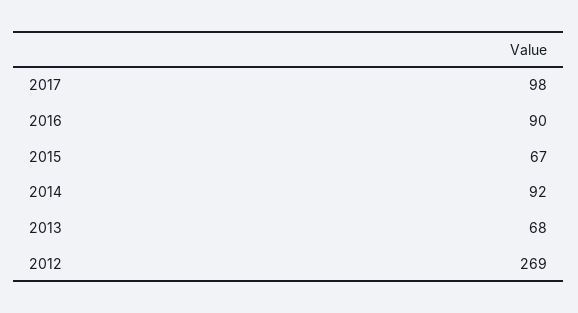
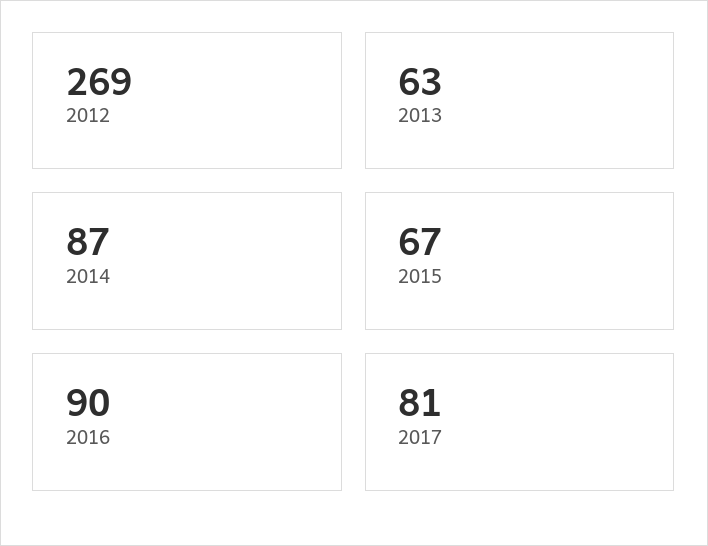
  {
-   "2017": 98,
+   "2017": 81,
    "2016": 90,
    "2015": 67,
-   "2014": 92,
+   "2014": 87,
-   "2013": 68,
+   "2013": 63,
    "2012": 269
  }

